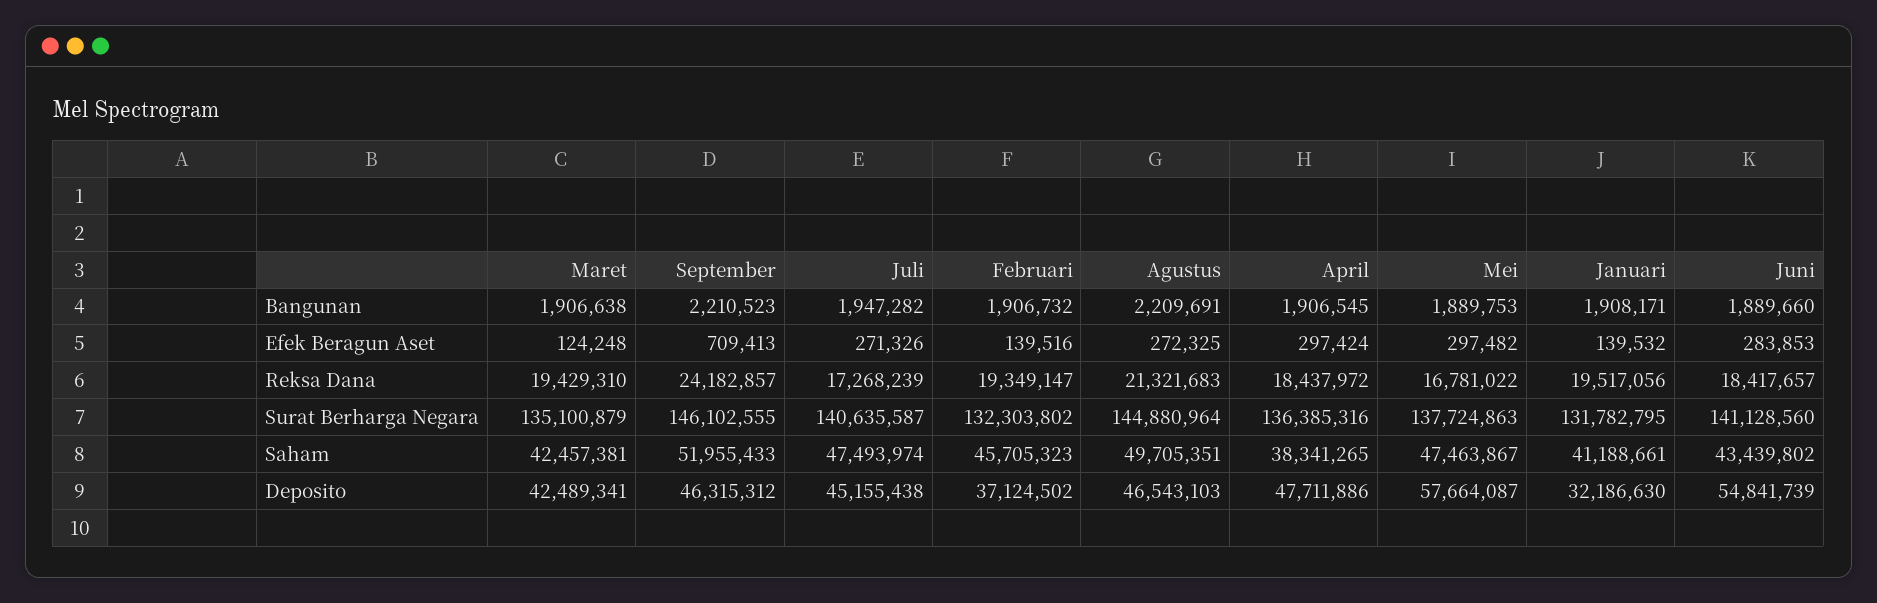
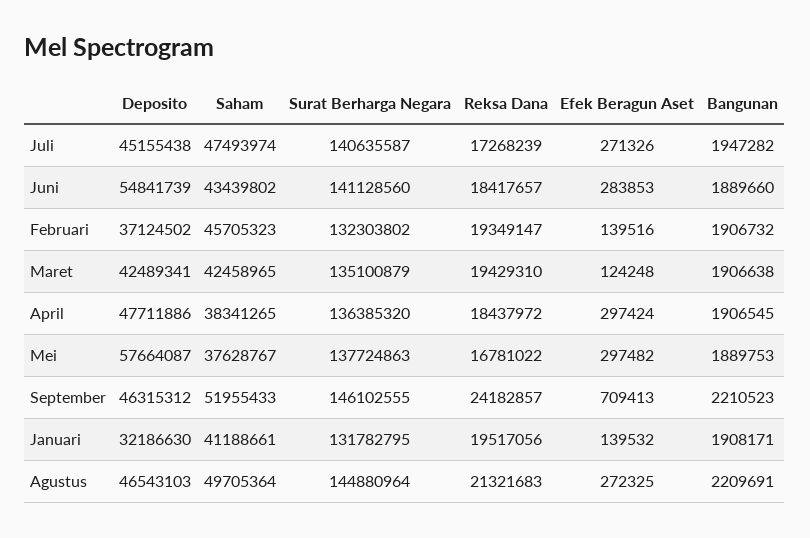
  {
    "Maret": {
      "Bangunan": 1906638,
      "Efek Beragun Aset": 124248,
      "Reksa Dana": 19429310,
      "Surat Berharga Negara": 135100879,
-     "Saham": 42457381,
+     "Saham": 42458965,
      "Deposito": 42489341
    },
    "September": {
      "Bangunan": 2210523,
      "Efek Beragun Aset": 709413,
      "Reksa Dana": 24182857,
      "Surat Berharga Negara": 146102555,
      "Saham": 51955433,
      "Deposito": 46315312
    },
    "Juli": {
      "Bangunan": 1947282,
      "Efek Beragun Aset": 271326,
      "Reksa Dana": 17268239,
      "Surat Berharga Negara": 140635587,
      "Saham": 47493974,
      "Deposito": 45155438
    },
    "Februari": {
      "Bangunan": 1906732,
      "Efek Beragun Aset": 139516,
      "Reksa Dana": 19349147,
      "Surat Berharga Negara": 132303802,
      "Saham": 45705323,
      "Deposito": 37124502
    },
    "Agustus": {
      "Bangunan": 2209691,
      "Efek Beragun Aset": 272325,
      "Reksa Dana": 21321683,
      "Surat Berharga Negara": 144880964,
-     "Saham": 49705351,
+     "Saham": 49705364,
      "Deposito": 46543103
    },
    "April": {
      "Bangunan": 1906545,
      "Efek Beragun Aset": 297424,
      "Reksa Dana": 18437972,
-     "Surat Berharga Negara": 136385316,
+     "Surat Berharga Negara": 136385320,
      "Saham": 38341265,
      "Deposito": 47711886
    },
    "Mei": {
      "Bangunan": 1889753,
      "Efek Beragun Aset": 297482,
      "Reksa Dana": 16781022,
      "Surat Berharga Negara": 137724863,
-     "Saham": 47463867,
+     "Saham": 37628767,
      "Deposito": 57664087
    },
    "Januari": {
      "Bangunan": 1908171,
      "Efek Beragun Aset": 139532,
      "Reksa Dana": 19517056,
      "Surat Berharga Negara": 131782795,
      "Saham": 41188661,
      "Deposito": 32186630
    },
    "Juni": {
      "Bangunan": 1889660,
      "Efek Beragun Aset": 283853,
      "Reksa Dana": 18417657,
      "Surat Berharga Negara": 141128560,
      "Saham": 43439802,
      "Deposito": 54841739
    }
  }

